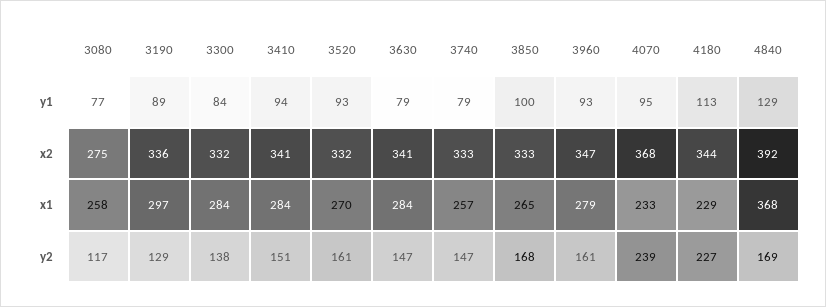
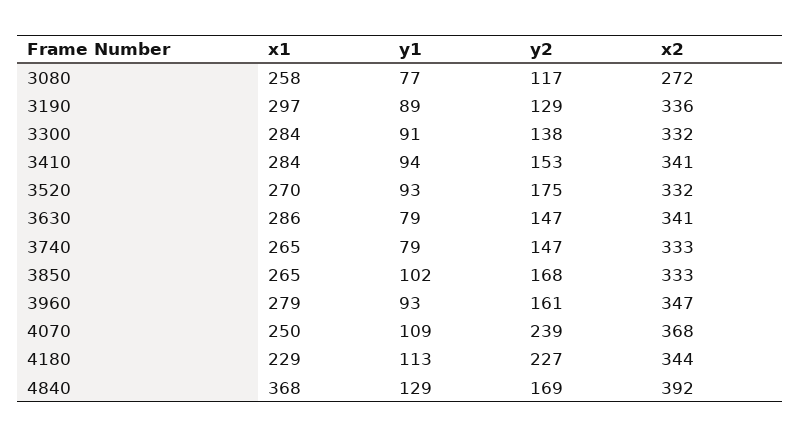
  {
    "3080": {
      "y1": 77,
-     "x2": 275,
+     "x2": 272,
      "x1": 258,
      "y2": 117
    },
    "3190": {
      "y1": 89,
      "x2": 336,
      "x1": 297,
      "y2": 129
    },
    "3300": {
-     "y1": 84,
+     "y1": 91,
      "x2": 332,
      "x1": 284,
      "y2": 138
    },
    "3410": {
      "y1": 94,
      "x2": 341,
      "x1": 284,
-     "y2": 151
+     "y2": 153
    },
    "3520": {
      "y1": 93,
      "x2": 332,
      "x1": 270,
-     "y2": 161
+     "y2": 175
    },
    "3630": {
      "y1": 79,
      "x2": 341,
-     "x1": 284,
+     "x1": 286,
      "y2": 147
    },
    "3740": {
      "y1": 79,
      "x2": 333,
-     "x1": 257,
+     "x1": 265,
      "y2": 147
    },
    "3850": {
-     "y1": 100,
+     "y1": 102,
      "x2": 333,
      "x1": 265,
      "y2": 168
    },
    "3960": {
      "y1": 93,
      "x2": 347,
      "x1": 279,
      "y2": 161
    },
    "4070": {
-     "y1": 95,
+     "y1": 109,
      "x2": 368,
-     "x1": 233,
+     "x1": 250,
      "y2": 239
    },
    "4180": {
      "y1": 113,
      "x2": 344,
      "x1": 229,
      "y2": 227
    },
    "4840": {
      "y1": 129,
      "x2": 392,
      "x1": 368,
      "y2": 169
    }
  }

